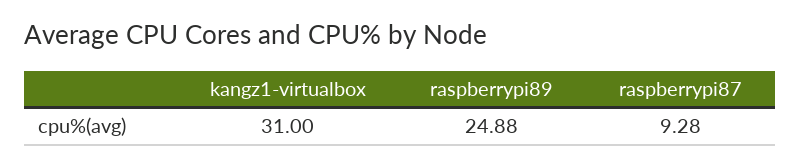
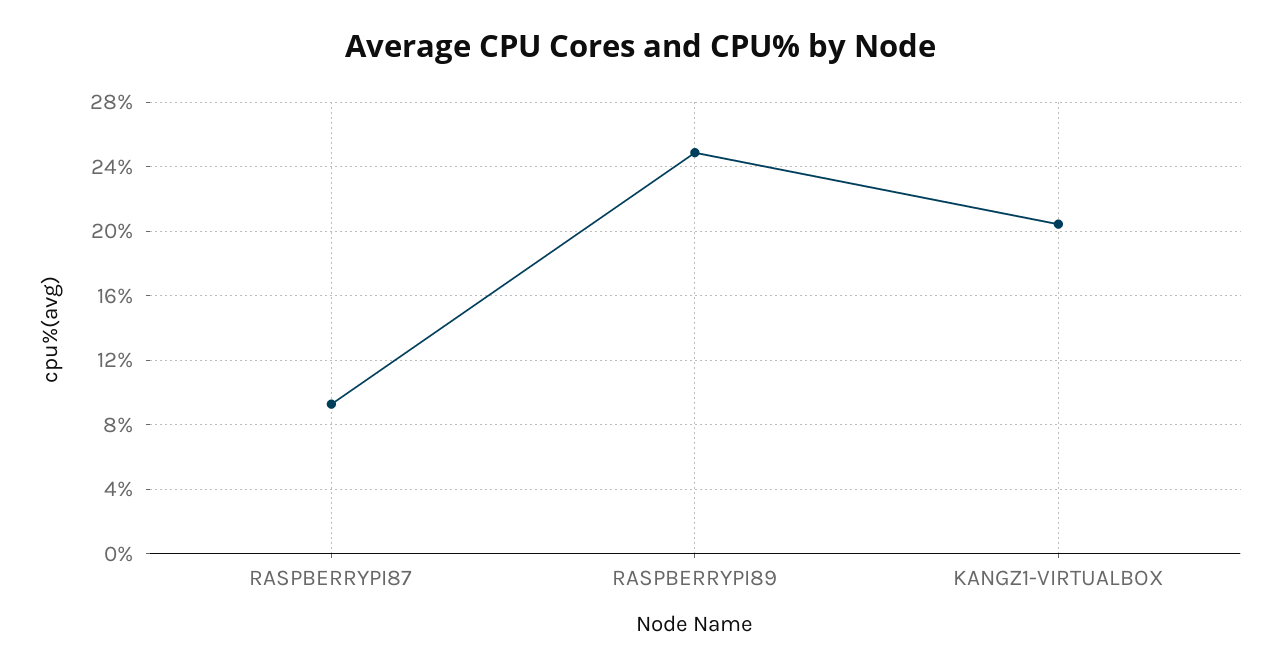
  {
-   "kangz1-virtualbox": 31,
+   "kangz1-virtualbox": 20.5,
    "raspberrypi89": 24.88,
    "raspberrypi87": 9.28
  }

